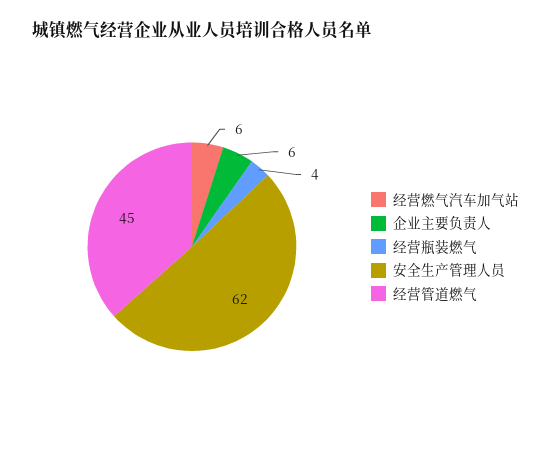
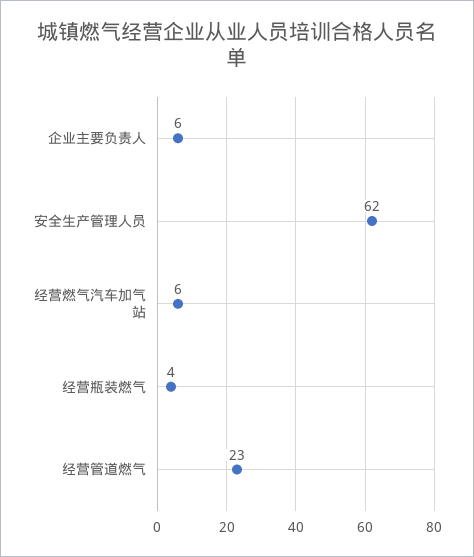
  {
    "经营燃气汽车加气站": 6,
    "企业主要负责人": 6,
    "经营瓶装燃气": 4,
    "安全生产管理人员": 62,
-   "经营管道燃气": 45
+   "经营管道燃气": 23
  }

